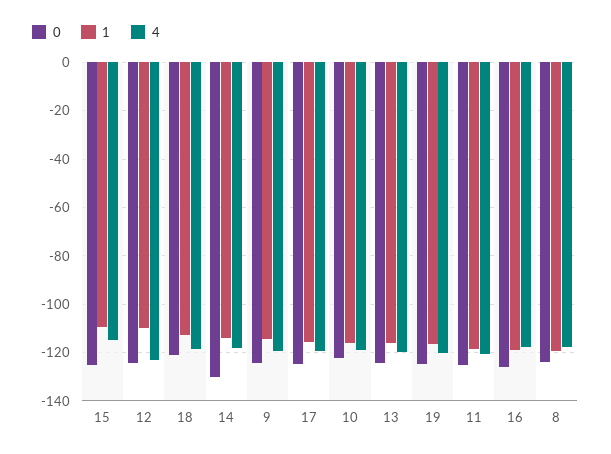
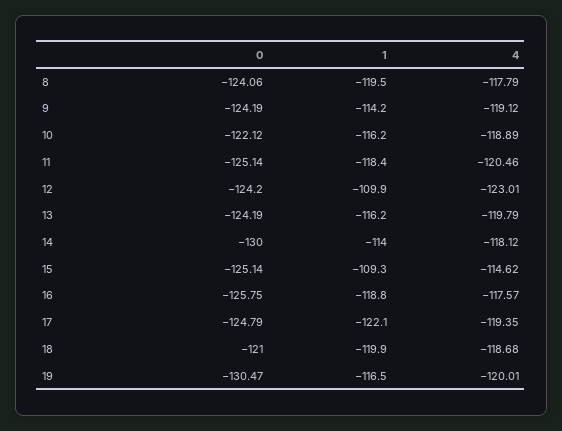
  {
    "0": {
      "15": -125.14,
      "12": -124.2,
      "18": -121,
      "14": -130,
      "9": -124.19,
      "17": -124.79,
      "10": -122.12,
      "13": -124.19,
-     "19": -125,
+     "19": -130.47,
      "11": -125.14,
      "16": -125.75,
      "8": -124.06
    },
    "1": {
      "15": -109.3,
      "12": -109.9,
-     "18": -112.5,
+     "18": -119.9,
      "14": -114,
      "9": -114.2,
-     "17": -115,
+     "17": -122.1,
      "10": -116.2,
      "13": -116.2,
      "19": -116.5,
      "11": -118.4,
      "16": -118.8,
      "8": -119.5
    },
    "4": {
      "15": -114.62,
      "12": -123.01,
      "18": -118.68,
      "14": -118.12,
      "9": -119.12,
      "17": -119.35,
      "10": -118.89,
      "13": -119.79,
      "19": -120.01,
      "11": -120.46,
      "16": -117.57,
      "8": -117.79
    }
  }

